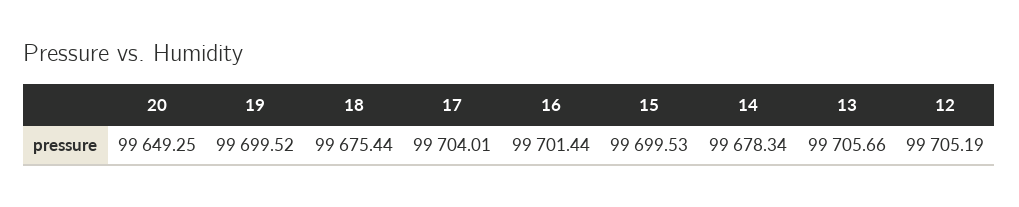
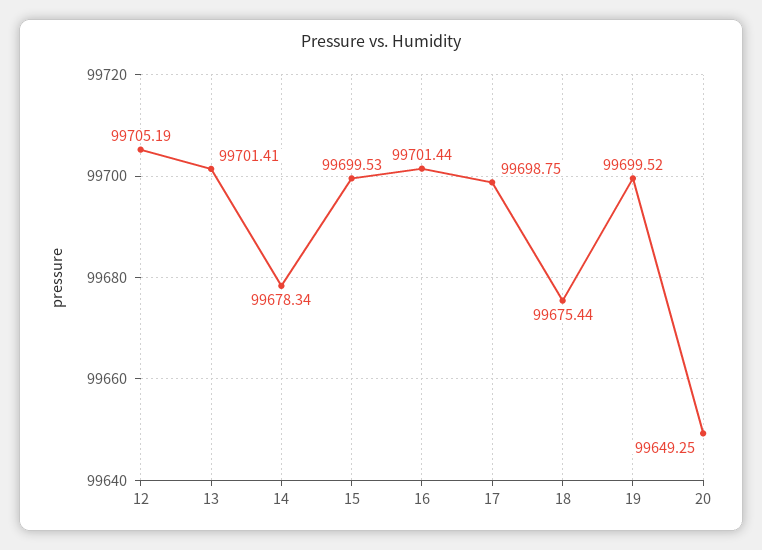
  {
    "20": 99649.25,
    "19": 99699.52,
    "18": 99675.44,
-   "17": 99704.01,
+   "17": 99698.75,
    "16": 99701.44,
    "15": 99699.53,
    "14": 99678.34,
-   "13": 99705.66,
+   "13": 99701.41,
    "12": 99705.19
  }

